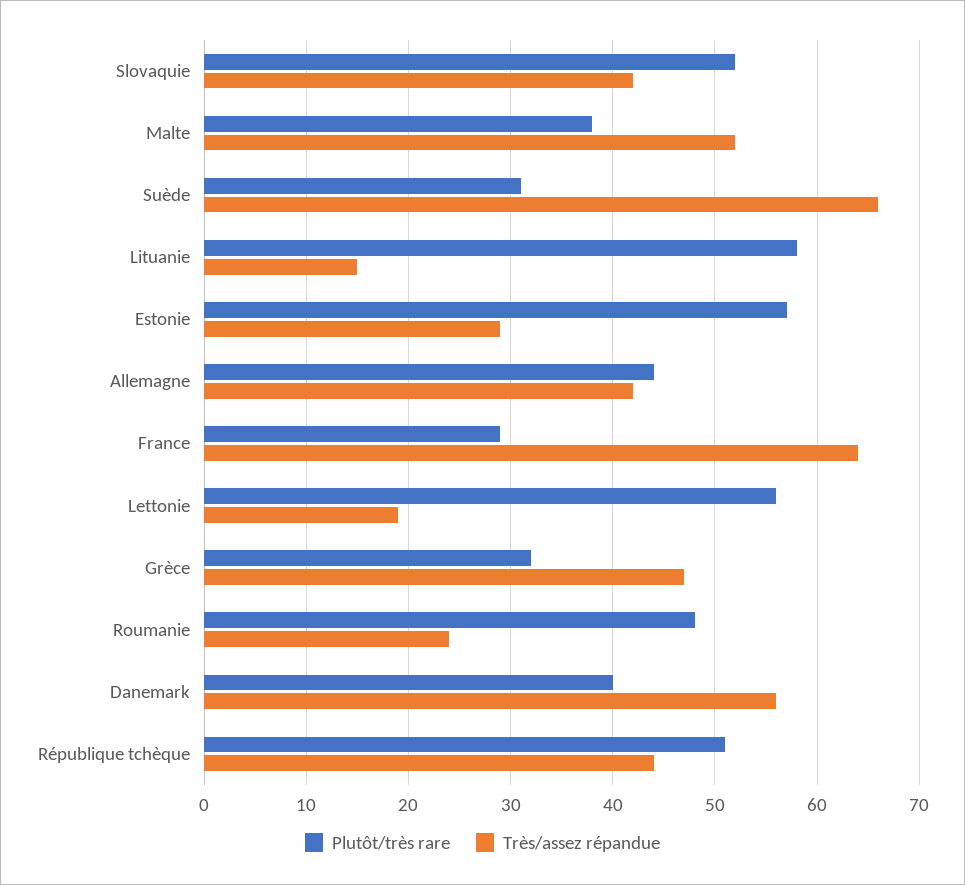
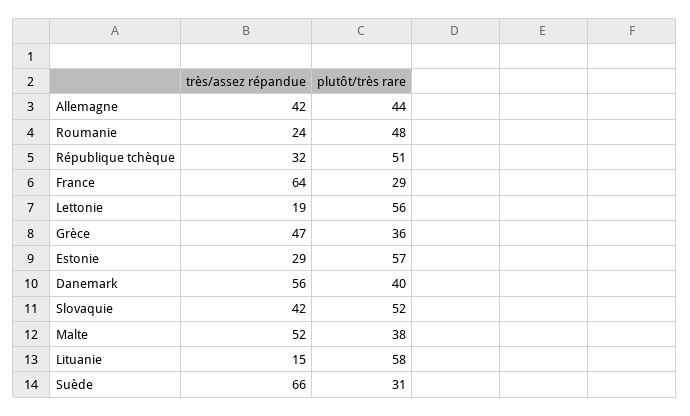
  {
    "Plutôt/très rare": {
      "Slovaquie": 52,
      "Malte": 38,
      "Suède": 31,
      "Lituanie": 58,
      "Estonie": 57,
      "Allemagne": 44,
      "France": 29,
      "Lettonie": 56,
-     "Grèce": 32,
+     "Grèce": 36,
      "Roumanie": 48,
      "Danemark": 40,
      "République tchèque": 51
    },
    "Très/assez répandue": {
      "Slovaquie": 42,
      "Malte": 52,
      "Suède": 66,
      "Lituanie": 15,
      "Estonie": 29,
      "Allemagne": 42,
      "France": 64,
      "Lettonie": 19,
      "Grèce": 47,
      "Roumanie": 24,
      "Danemark": 56,
-     "République tchèque": 44
+     "République tchèque": 32
    }
  }

